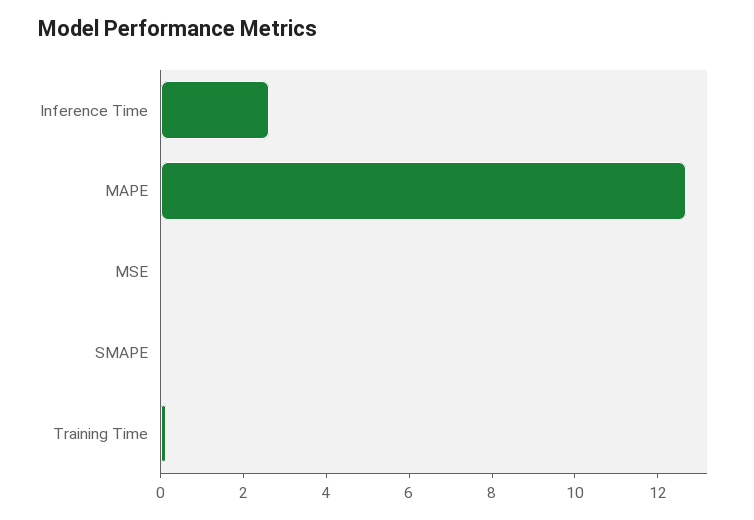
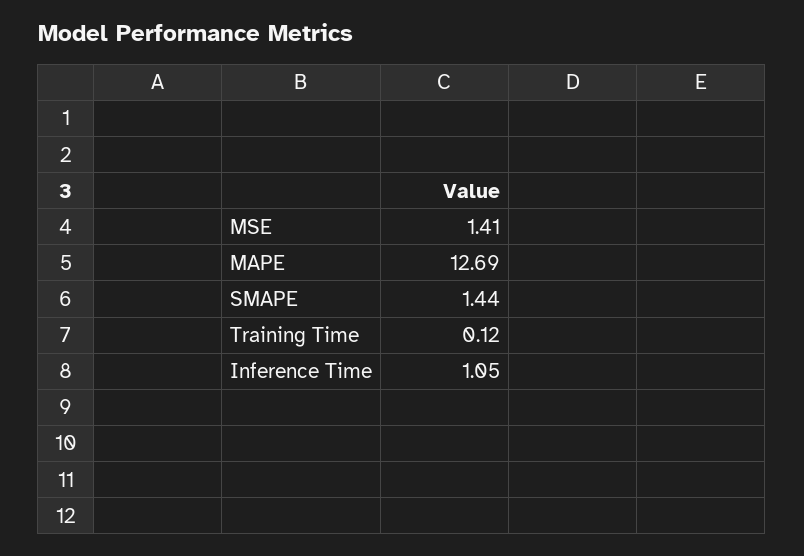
  {
-   "Inference Time": 2.5,
+   "Inference Time": 1.05,
    "MAPE": 12.69,
-   "MSE": 0,
+   "MSE": 1.41,
-   "SMAPE": 0,
+   "SMAPE": 1.44,
    "Training Time": 0.12
  }

